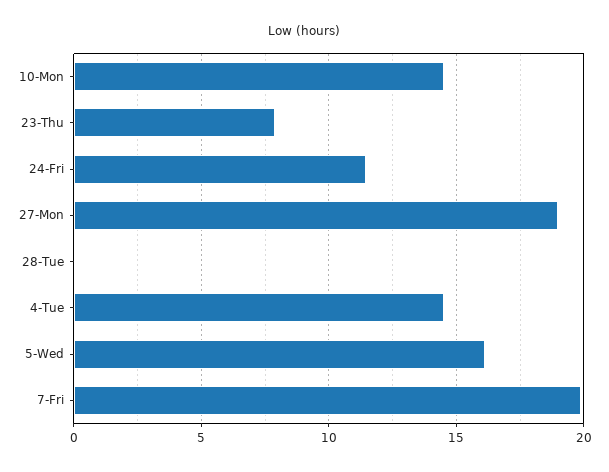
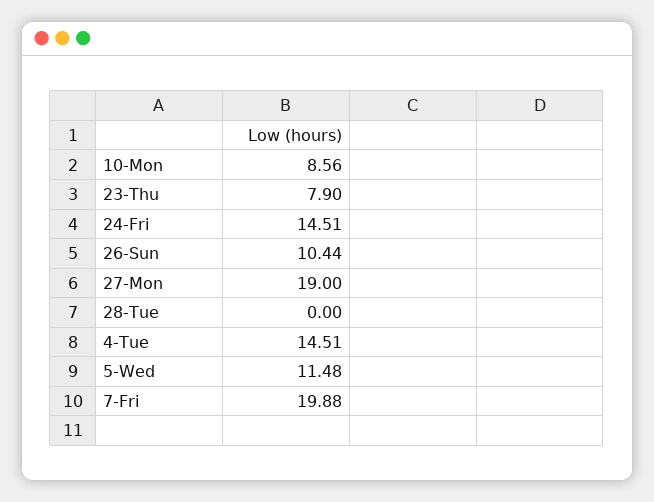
  {
-   "10-Mon": 14.5,
+   "10-Mon": 8.56,
    "23-Thu": 7.9,
-   "24-Fri": 11.5,
+   "24-Fri": 14.51,
    "27-Mon": 19,
    "28-Tue": 0,
    "4-Tue": 14.51,
-   "5-Wed": 16,
+   "5-Wed": 11.48,
-   "7-Fri": 19.88
+   "7-Fri": 19.88,
+   "26-Sun": 10.44
  }

